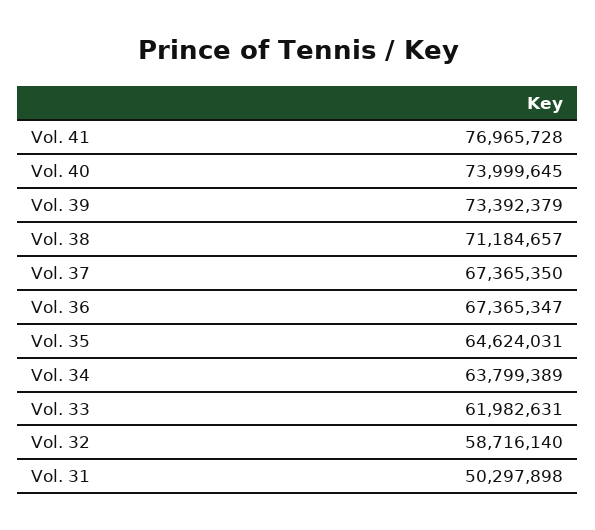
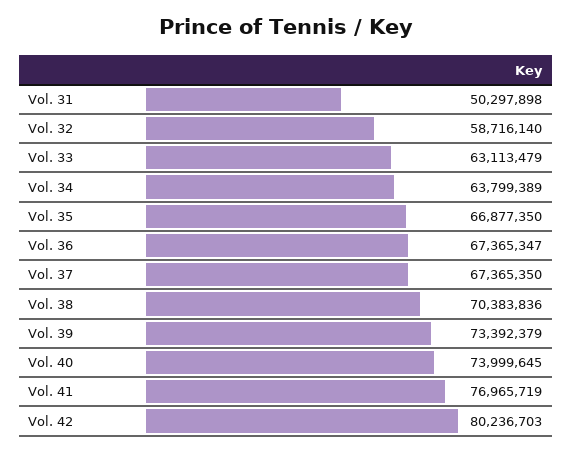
  {
-   "Vol. 41": 76965728,
+   "Vol. 41": 76965719,
    "Vol. 40": 73999645,
    "Vol. 39": 73392379,
-   "Vol. 38": 71184657,
+   "Vol. 38": 70383836,
    "Vol. 37": 67365350,
    "Vol. 36": 67365347,
-   "Vol. 35": 64624031,
+   "Vol. 35": 66877350,
    "Vol. 34": 63799389,
-   "Vol. 33": 61982631,
+   "Vol. 33": 63113479,
    "Vol. 32": 58716140,
-   "Vol. 31": 50297898
+   "Vol. 31": 50297898,
+   "Vol. 42": 80236703
  }

